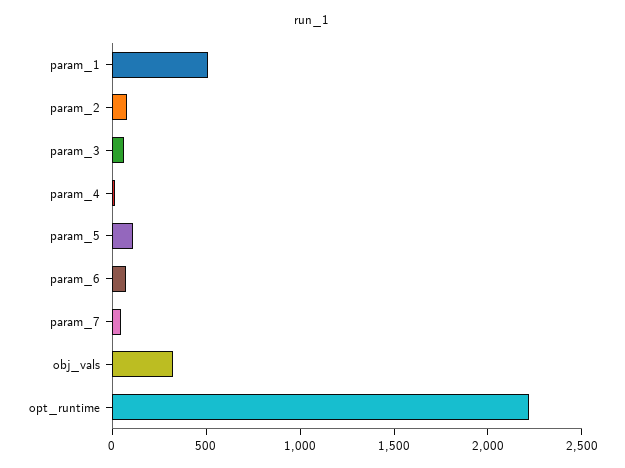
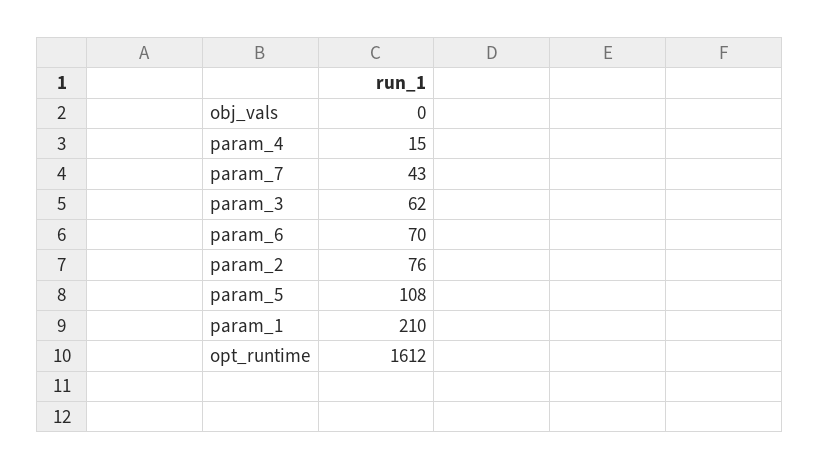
  {
-   "param_1": 500,
+   "param_1": 210,
    "param_2": 76,
    "param_3": 62,
    "param_4": 15,
    "param_5": 108,
    "param_6": 70,
    "param_7": 43,
-   "obj_vals": 300,
+   "obj_vals": 0,
-   "opt_runtime": 2200
+   "opt_runtime": 1612
  }

